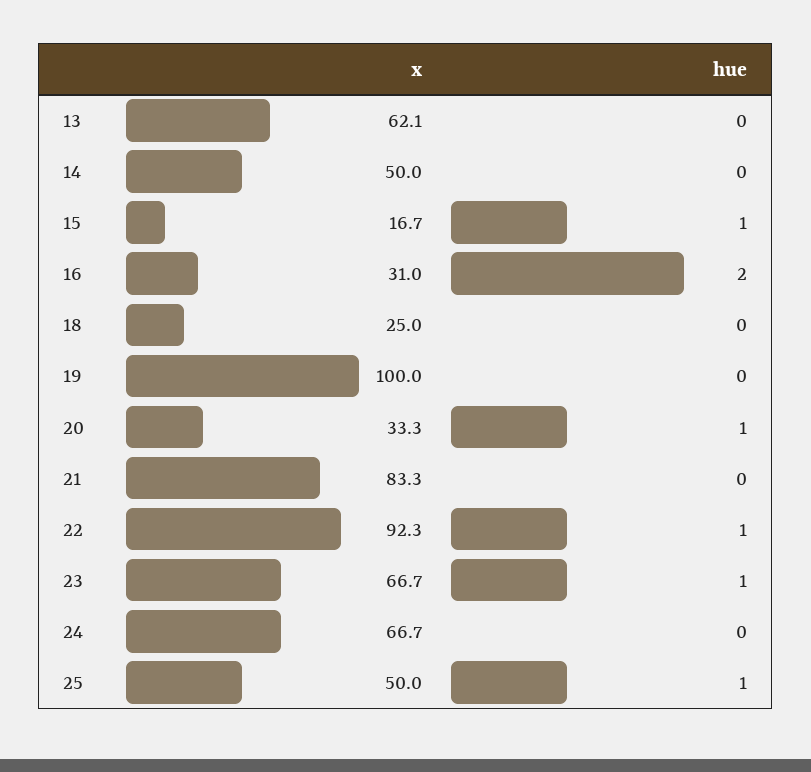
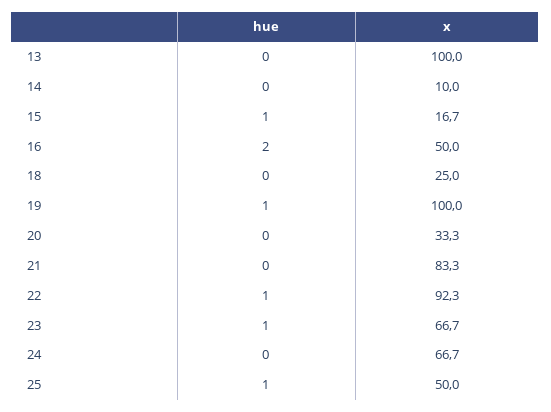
  {
    "x": {
-     "13": 62.1,
+     "13": 100,
-     "14": 50,
+     "14": 10,
      "15": 16.7,
-     "16": 31,
+     "16": 50,
      "18": 25,
      "19": 100,
      "20": 33.3,
      "21": 83.3,
      "22": 92.3,
      "23": 66.7,
      "24": 66.7,
      "25": 50
    },
    "hue": {
      "13": 0,
      "14": 0,
      "15": 1,
      "16": 2,
      "18": 0,
-     "19": 0,
+     "19": 1,
-     "20": 1,
+     "20": 0,
      "21": 0,
      "22": 1,
      "23": 1,
      "24": 0,
      "25": 1
    }
  }

